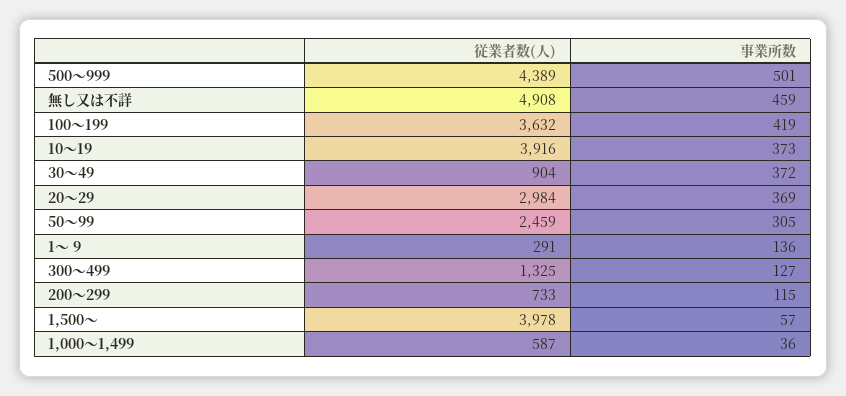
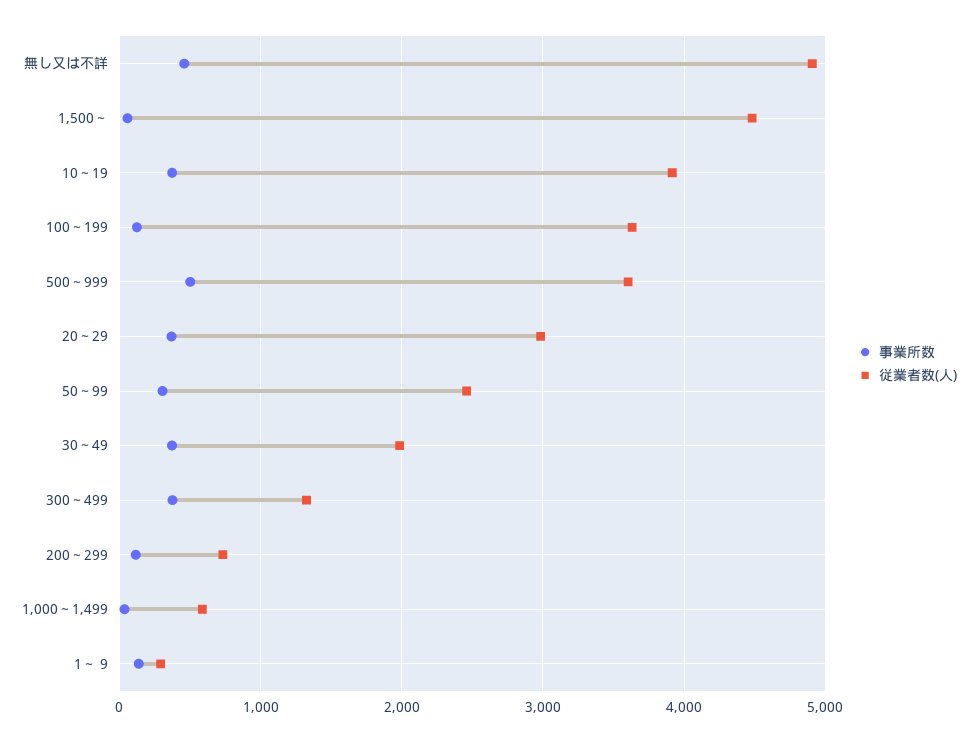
  {
    "従業者数(人)": {
-     "500～999": 4389,
+     "500～999": 3600,
      "無し又は不詳": 4908,
      "100～199": 3632,
      "10～19": 3916,
-     "30～49": 904,
+     "30～49": 2000,
      "20～29": 2984,
      "50～99": 2459,
      "1～ 9": 291,
      "300～499": 1325,
      "200～299": 733,
-     "1,500～": 3978,
+     "1,500～": 4500,
      "1,000～1,499": 587
    },
    "事業所数": {
      "500～999": 501,
      "無し又は不詳": 459,
-     "100～199": 419,
+     "100～199": 100,
      "10～19": 373,
      "30～49": 372,
      "20～29": 369,
      "50～99": 305,
      "1～ 9": 136,
-     "300～499": 127,
+     "300～499": 400,
      "200～299": 115,
      "1,500～": 57,
      "1,000～1,499": 36
    }
  }

